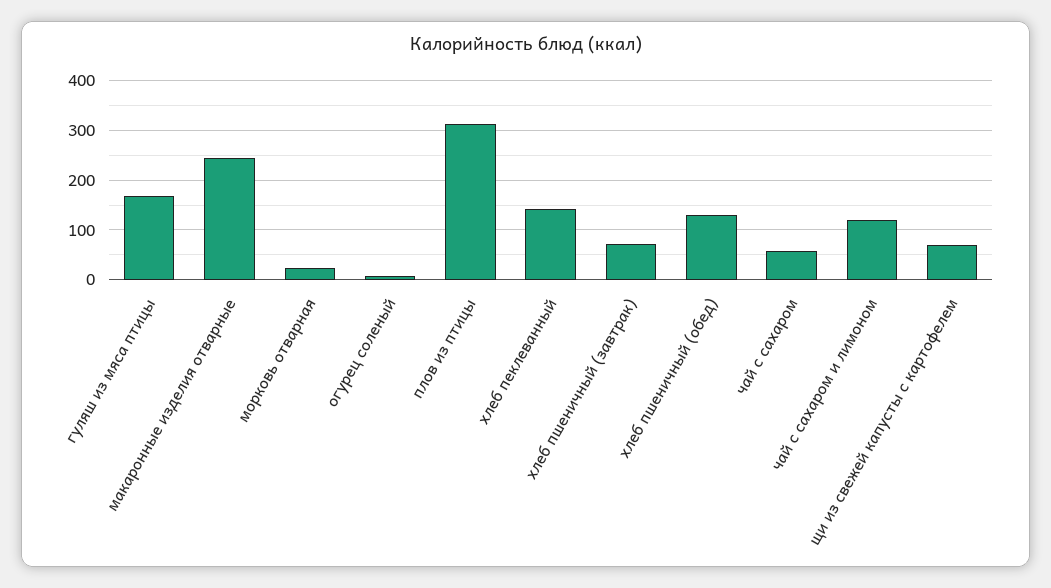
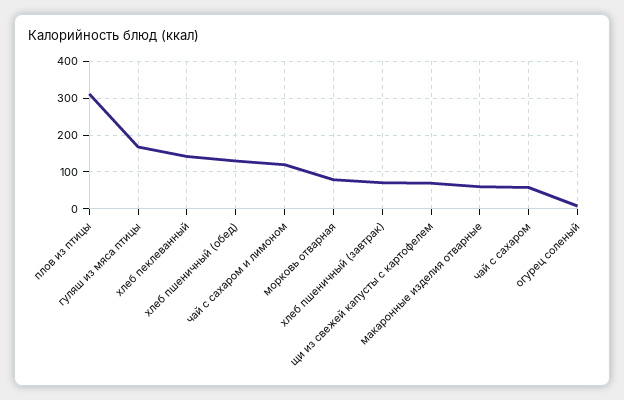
  {
    "гуляш из мяса птицы": 160,
-   "макаронные изделия отварные": 240,
+   "макаронные изделия отварные": 60,
-   "морковь отварная": 20,
+   "морковь отварная": 80,
    "огурец соленый": 0,
    "плов из птицы": 320,
    "хлеб пеклеванный": 140,
    "хлеб пшеничный (завтрак)": 80,
    "хлеб пшеничный (обед)": 140,
    "чай с сахаром": 60,
    "чай с сахаром и лимоном": 120,
    "щи из свежей капусты с картофелем": 80
  }

